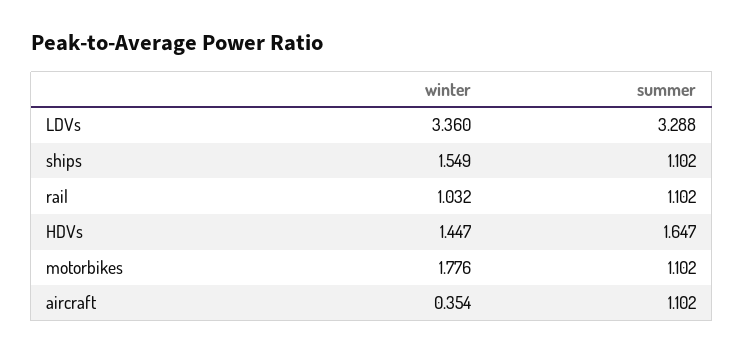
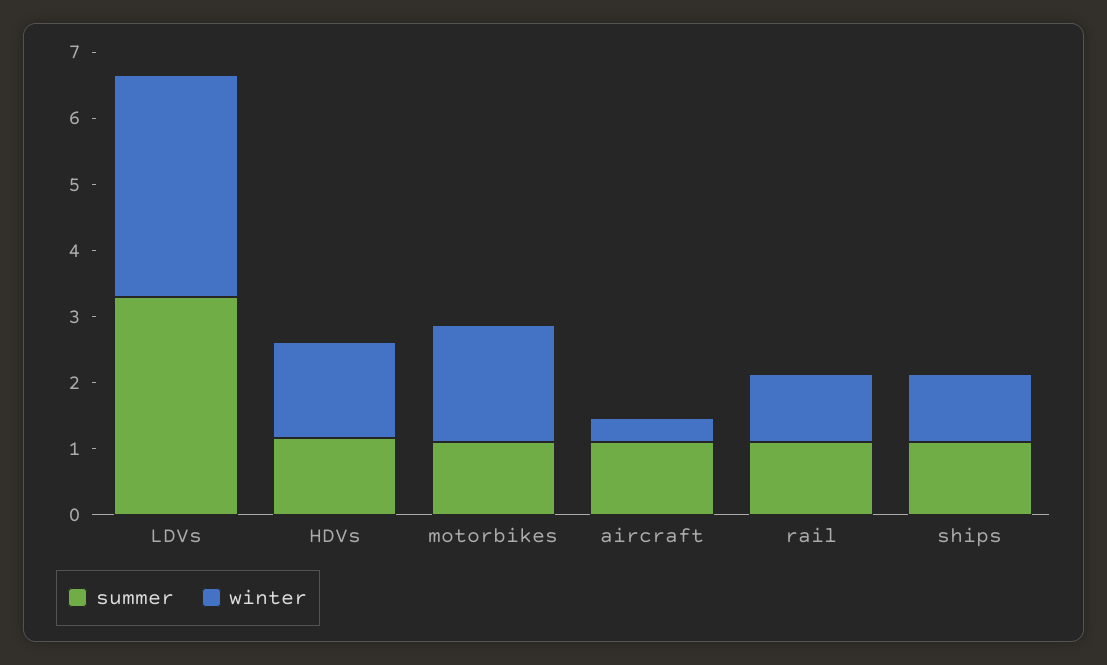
  {
    "winter": {
      "LDVs": 3.36,
-     "ships": 1.549,
+     "ships": 1,
      "rail": 1.032,
      "HDVs": 1.447,
      "motorbikes": 1.776,
      "aircraft": 0.354
    },
    "summer": {
      "LDVs": 3.288,
      "ships": 1.102,
      "rail": 1.102,
-     "HDVs": 1.647,
+     "HDVs": 1.2,
      "motorbikes": 1.102,
      "aircraft": 1.102
    }
  }

